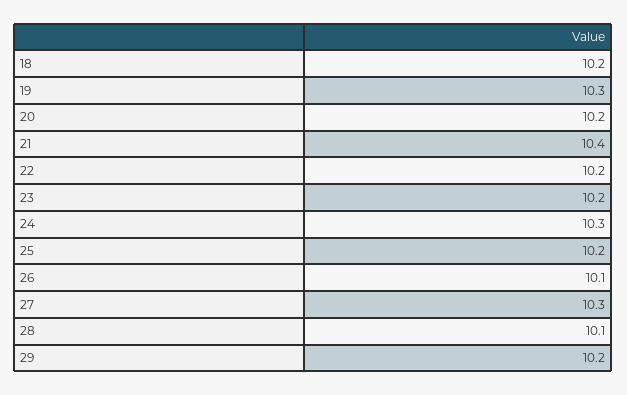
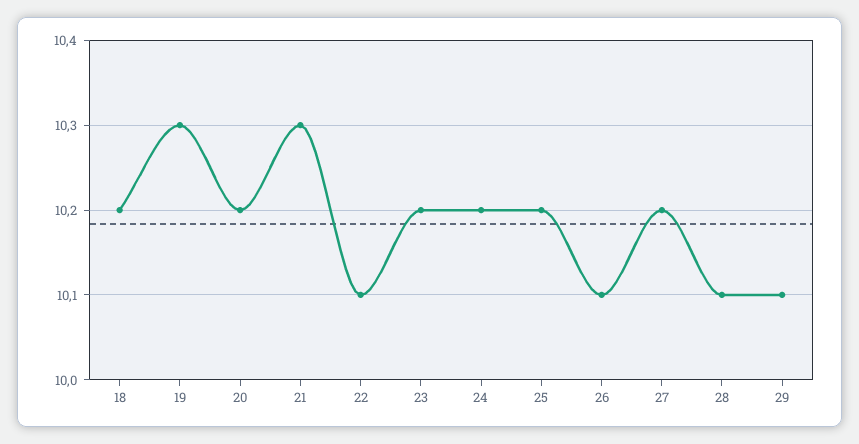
  {
    "18": 10.2,
    "19": 10.3,
    "20": 10.2,
-   "21": 10.4,
+   "21": 10.3,
-   "22": 10.2,
+   "22": 10.1,
    "23": 10.2,
-   "24": 10.3,
+   "24": 10.2,
    "25": 10.2,
    "26": 10.1,
-   "27": 10.3,
+   "27": 10.2,
    "28": 10.1,
-   "29": 10.2
+   "29": 10.1
  }

